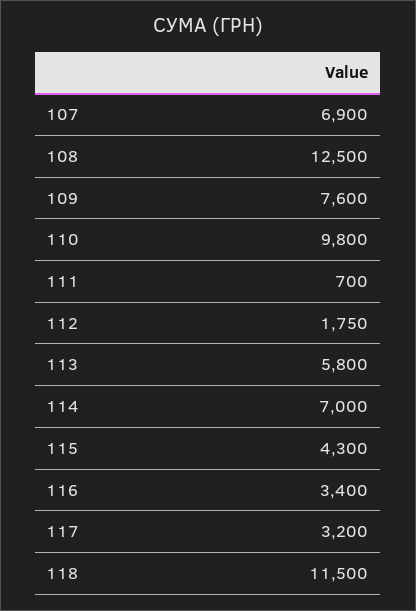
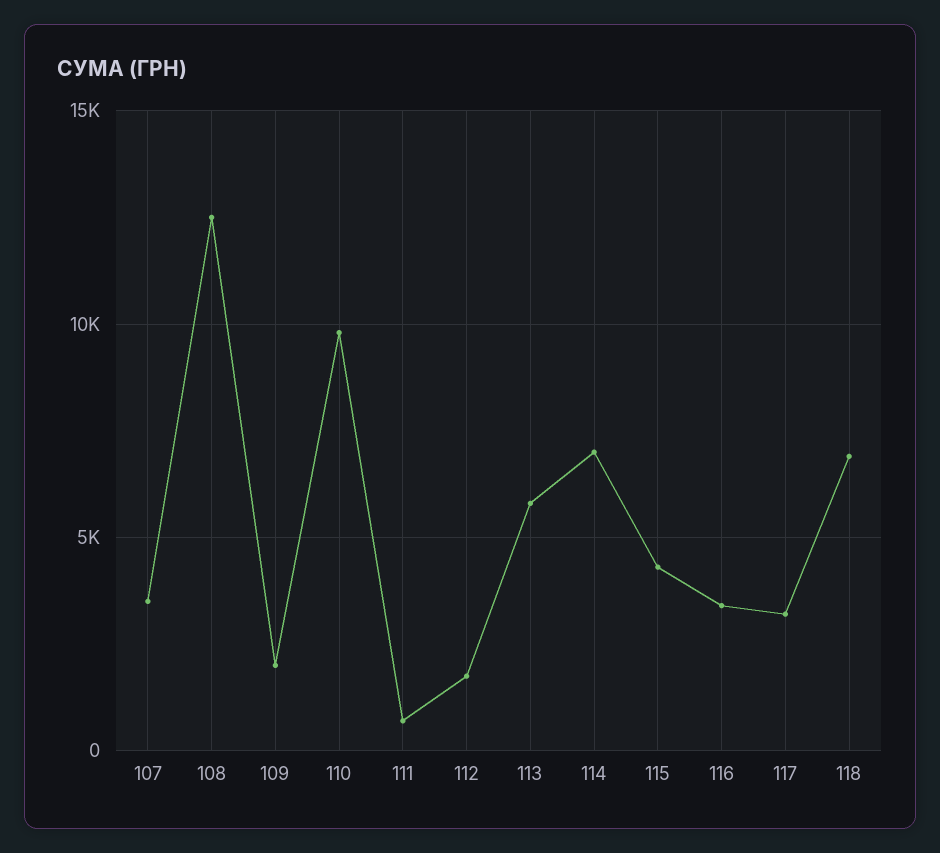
  {
-   "107": 6900,
+   "107": 3500,
    "108": 12500,
-   "109": 7600,
+   "109": 2000,
    "110": 9800,
    "111": 700,
    "112": 1750,
    "113": 5800,
    "114": 7000,
    "115": 4300,
    "116": 3400,
    "117": 3200,
-   "118": 11500
+   "118": 7000
  }

